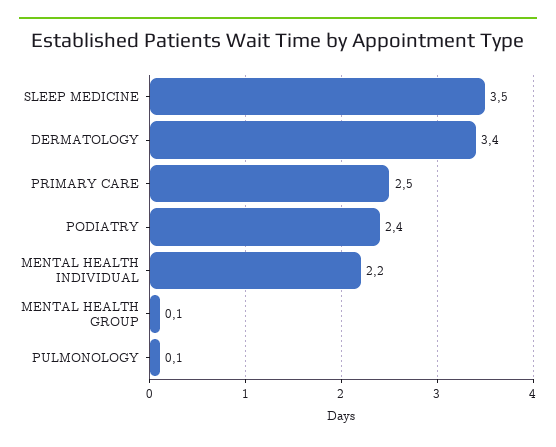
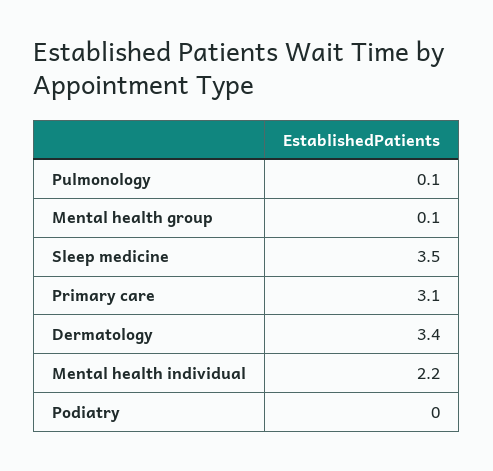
  {
    "SLEEP MEDICINE": 3.5,
    "DERMATOLOGY": 3.4,
-   "PRIMARY CARE": 2.5,
+   "PRIMARY CARE": 3.1,
-   "PODIATRY": 2.4,
+   "PODIATRY": 0,
    "MENTAL HEALTH INDIVIDUAL": 2.2,
    "MENTAL HEALTH GROUP": 0.1,
    "PULMONOLOGY": 0.1
  }

